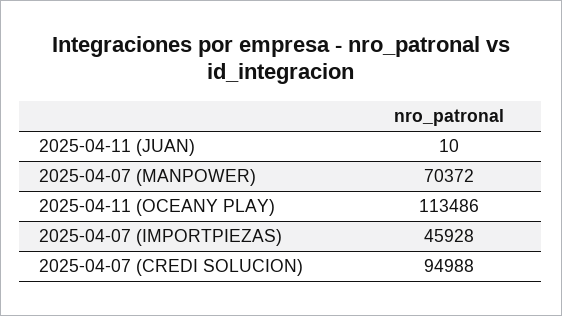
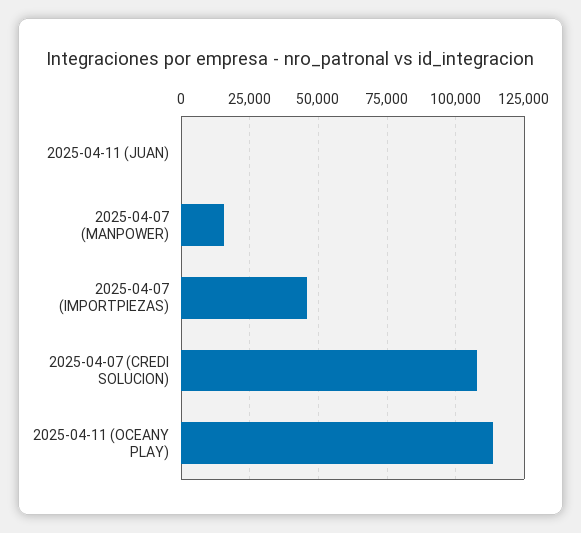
  {
    "2025-04-11 (JUAN)": 10,
-   "2025-04-07 (MANPOWER)": 70372,
+   "2025-04-07 (MANPOWER)": 15000,
    "2025-04-11 (OCEANY PLAY)": 113486,
    "2025-04-07 (IMPORTPIEZAS)": 45928,
-   "2025-04-07 (CREDI SOLUCION)": 94988
+   "2025-04-07 (CREDI SOLUCION)": 107500
  }

